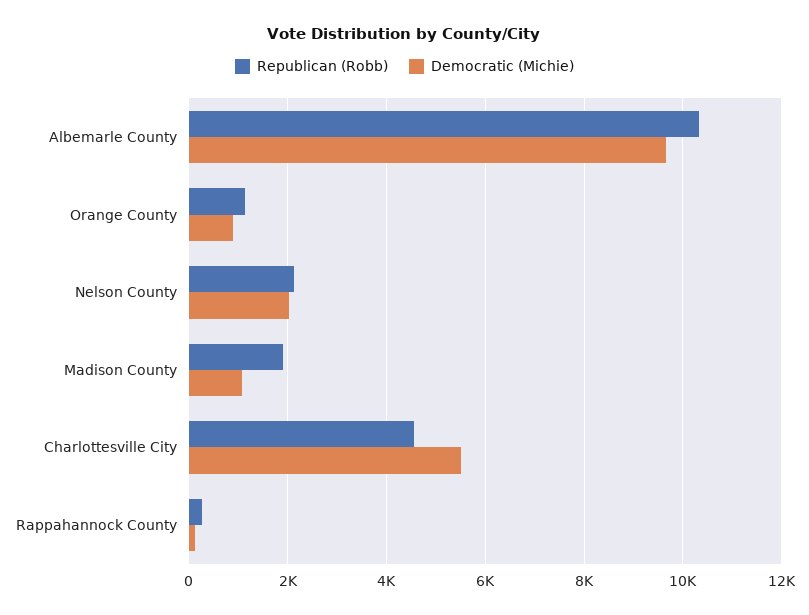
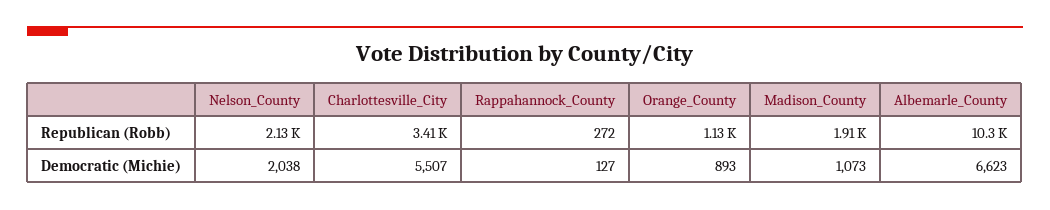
  {
    "Republican (Robb)": {
      "Albemarle County": 10300,
      "Orange County": 1130,
      "Nelson County": 2130,
      "Madison County": 1910,
-     "Charlottesville City": 4600,
+     "Charlottesville City": 3410,
      "Rappahannock County": 272
    },
    "Democratic (Michie)": {
-     "Albemarle County": 9600,
+     "Albemarle County": 6623,
      "Orange County": 893,
      "Nelson County": 2038,
      "Madison County": 1073,
      "Charlottesville City": 5507,
      "Rappahannock County": 127
    }
  }

